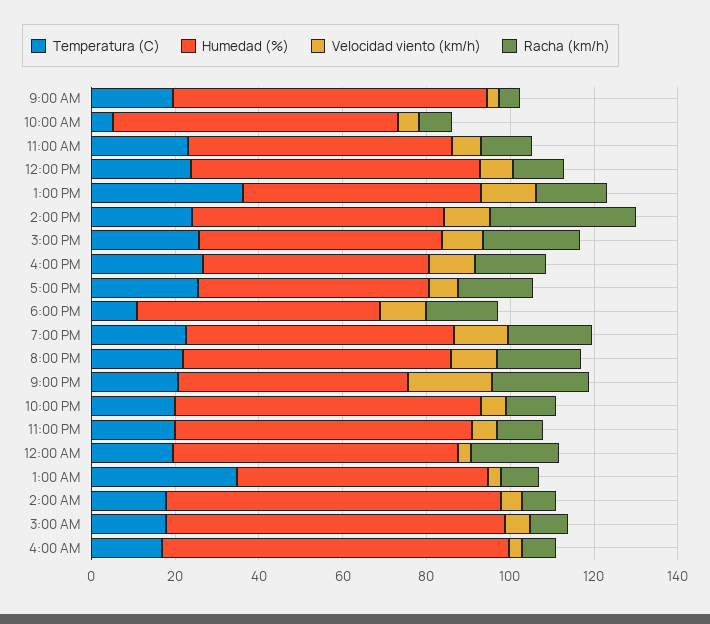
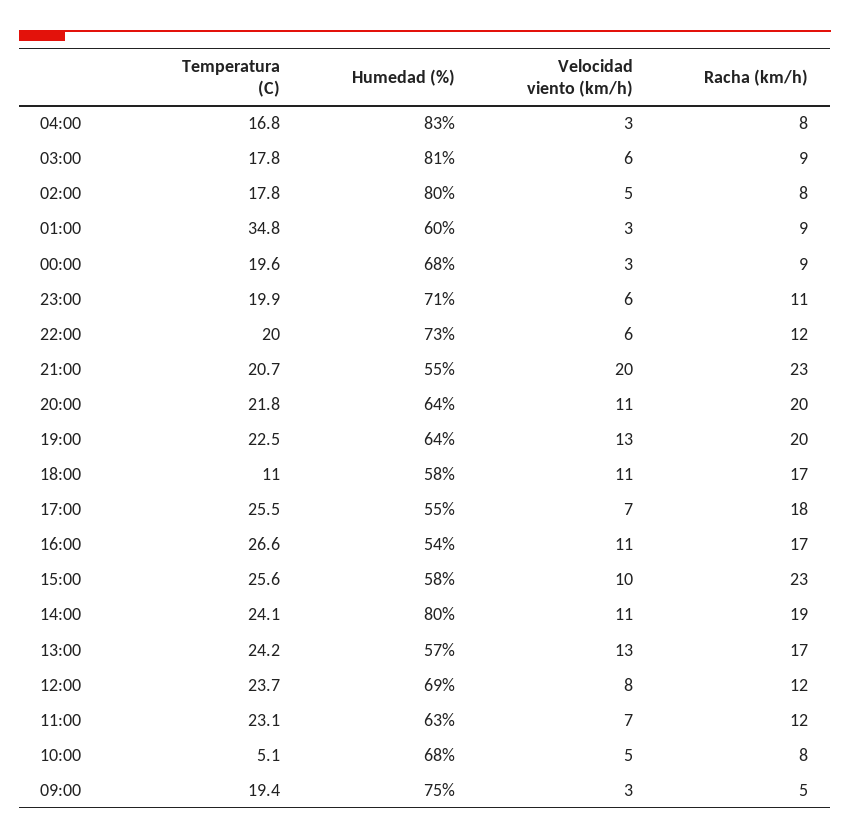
  {
    "Temperatura (C)": {
      "9:00 AM": 19.4,
      "10:00 AM": 5.1,
      "11:00 AM": 23.1,
      "12:00 PM": 23.7,
-     "1:00 PM": 35,
+     "1:00 PM": 24.2,
      "2:00 PM": 24.1,
      "3:00 PM": 25.6,
      "4:00 PM": 26.6,
      "5:00 PM": 25.5,
      "6:00 PM": 11,
      "7:00 PM": 22.5,
      "8:00 PM": 21.8,
      "9:00 PM": 20.7,
      "10:00 PM": 20,
      "11:00 PM": 19.9,
      "12:00 AM": 19.6,
      "1:00 AM": 34.8,
      "2:00 AM": 17.8,
      "3:00 AM": 17.8,
      "4:00 AM": 16.8
    },
    "Humedad (%)": {
      "9:00 AM": 75,
      "10:00 AM": 68,
      "11:00 AM": 63,
      "12:00 PM": 69,
      "1:00 PM": 57,
-     "2:00 PM": 60,
+     "2:00 PM": 80,
      "3:00 PM": 58,
      "4:00 PM": 54,
      "5:00 PM": 55,
      "6:00 PM": 58,
      "7:00 PM": 64,
      "8:00 PM": 64,
      "9:00 PM": 55,
      "10:00 PM": 73,
      "11:00 PM": 71,
      "12:00 AM": 68,
      "1:00 AM": 60,
      "2:00 AM": 80,
      "3:00 AM": 81,
      "4:00 AM": 83
    },
    "Velocidad viento (km/h)": {
      "9:00 AM": 3,
      "10:00 AM": 5,
      "11:00 AM": 7,
      "12:00 PM": 8,
      "1:00 PM": 13,
      "2:00 PM": 11,
      "3:00 PM": 10,
      "4:00 PM": 11,
      "5:00 PM": 7,
      "6:00 PM": 11,
      "7:00 PM": 13,
      "8:00 PM": 11,
      "9:00 PM": 20,
      "10:00 PM": 6,
      "11:00 PM": 6,
      "12:00 AM": 3,
      "1:00 AM": 3,
      "2:00 AM": 5,
      "3:00 AM": 6,
      "4:00 AM": 3
    },
    "Racha (km/h)": {
      "9:00 AM": 5,
      "10:00 AM": 8,
      "11:00 AM": 12,
      "12:00 PM": 12,
      "1:00 PM": 17,
-     "2:00 PM": 35,
+     "2:00 PM": 19,
      "3:00 PM": 23,
      "4:00 PM": 17,
      "5:00 PM": 18,
      "6:00 PM": 17,
      "7:00 PM": 20,
      "8:00 PM": 20,
      "9:00 PM": 23,
      "10:00 PM": 12,
      "11:00 PM": 11,
-     "12:00 AM": 20,
+     "12:00 AM": 9,
      "1:00 AM": 9,
      "2:00 AM": 8,
      "3:00 AM": 9,
      "4:00 AM": 8
    }
  }

